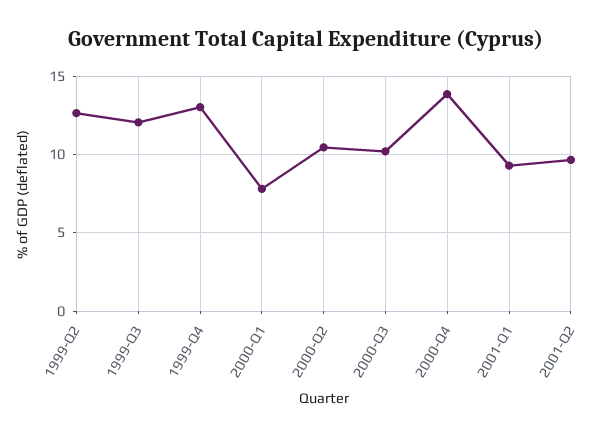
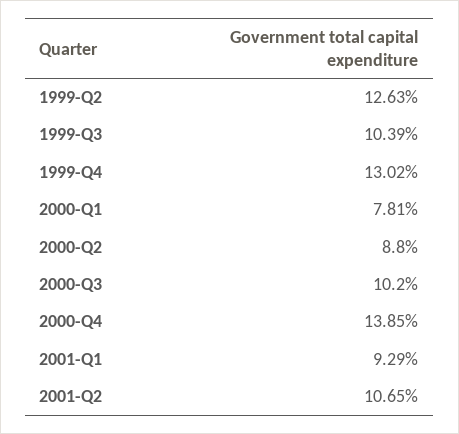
  {
    "1999-Q2": 12.63,
-   "1999-Q3": 12,
+   "1999-Q3": 10.39,
    "1999-Q4": 13.02,
    "2000-Q1": 7.81,
-   "2000-Q2": 10.5,
+   "2000-Q2": 8.8,
    "2000-Q3": 10.2,
    "2000-Q4": 13.85,
    "2001-Q1": 9.29,
-   "2001-Q2": 9.5
+   "2001-Q2": 10.65
  }

